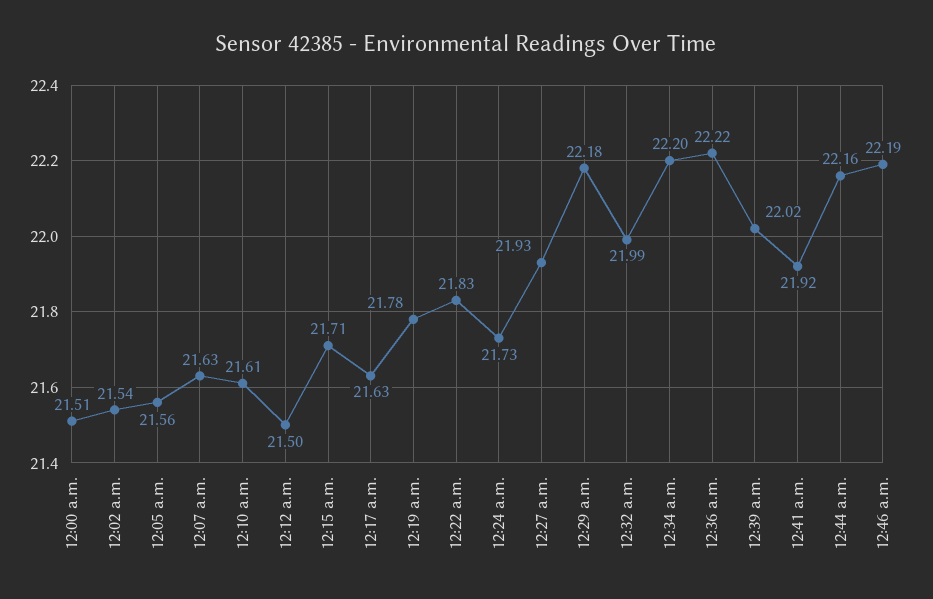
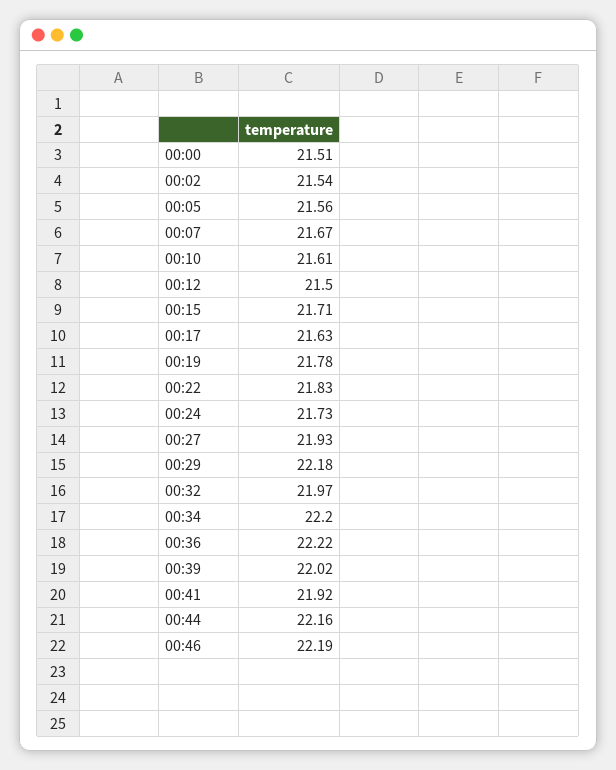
  {
    "12:00 a.m.": 21.51,
    "12:02 a.m.": 21.54,
    "12:05 a.m.": 21.56,
-   "12:07 a.m.": 21.63,
+   "12:07 a.m.": 21.67,
    "12:10 a.m.": 21.61,
    "12:12 a.m.": 21.5,
    "12:15 a.m.": 21.71,
    "12:17 a.m.": 21.63,
    "12:19 a.m.": 21.78,
    "12:22 a.m.": 21.83,
    "12:24 a.m.": 21.73,
    "12:27 a.m.": 21.93,
    "12:29 a.m.": 22.18,
-   "12:32 a.m.": 21.99,
+   "12:32 a.m.": 21.97,
    "12:34 a.m.": 22.2,
    "12:36 a.m.": 22.22,
    "12:39 a.m.": 22.02,
    "12:41 a.m.": 21.92,
    "12:44 a.m.": 22.16,
    "12:46 a.m.": 22.19
  }

